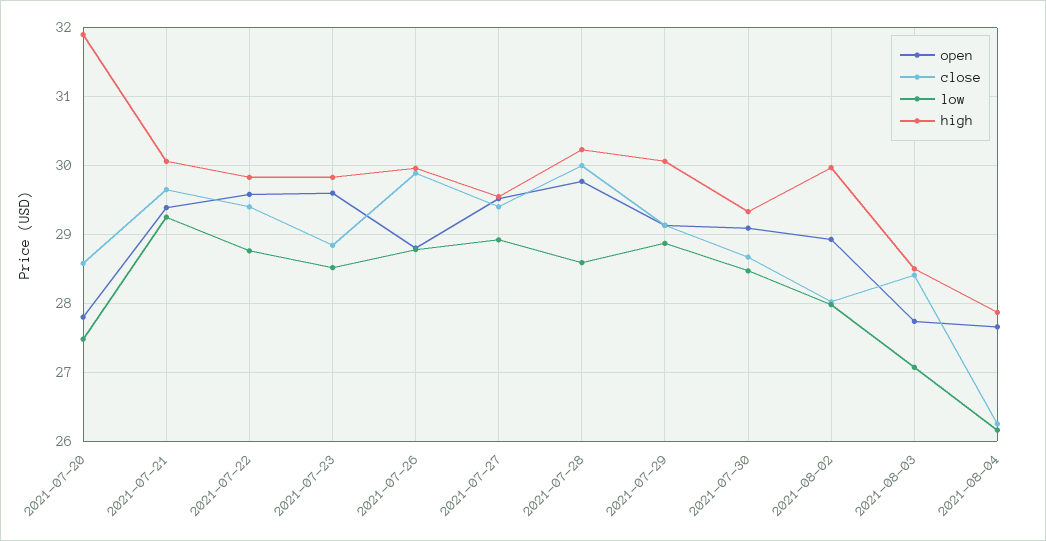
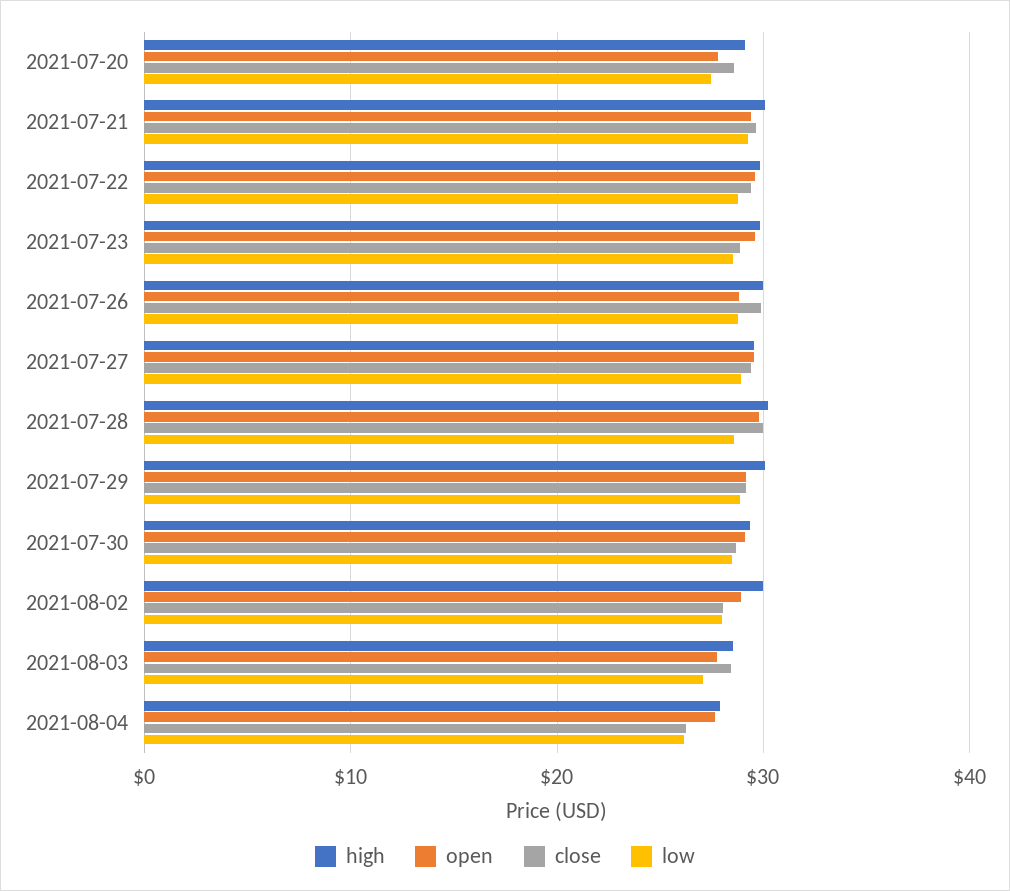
  {
    "open": {
      "2021-07-20": 27.8,
      "2021-07-21": 29.4,
      "2021-07-22": 29.6,
      "2021-07-23": 29.6,
      "2021-07-26": 28.8,
      "2021-07-27": 29.5,
      "2021-07-28": 29.8,
      "2021-07-29": 29.1,
      "2021-07-30": 29.1,
      "2021-08-02": 28.9,
      "2021-08-03": 27.7,
      "2021-08-04": 27.7
    },
    "close": {
      "2021-07-20": 28.6,
      "2021-07-21": 29.7,
      "2021-07-22": 29.4,
      "2021-07-23": 28.8,
      "2021-07-26": 29.9,
      "2021-07-27": 29.4,
      "2021-07-28": 30,
      "2021-07-29": 29.1,
      "2021-07-30": 28.7,
      "2021-08-02": 28,
      "2021-08-03": 28.4,
      "2021-08-04": 26.3
    },
    "low": {
      "2021-07-20": 27.5,
      "2021-07-21": 29.3,
      "2021-07-22": 28.8,
      "2021-07-23": 28.5,
      "2021-07-26": 28.8,
      "2021-07-27": 28.9,
      "2021-07-28": 28.6,
      "2021-07-29": 28.9,
      "2021-07-30": 28.5,
      "2021-08-02": 28,
      "2021-08-03": 27.1,
      "2021-08-04": 26.2
    },
    "high": {
-     "2021-07-20": 31.9,
+     "2021-07-20": 29,
      "2021-07-21": 30.1,
      "2021-07-22": 29.8,
      "2021-07-23": 29.8,
      "2021-07-26": 30,
      "2021-07-27": 29.6,
      "2021-07-28": 30.2,
      "2021-07-29": 30.1,
      "2021-07-30": 29.3,
      "2021-08-02": 30,
      "2021-08-03": 28.5,
      "2021-08-04": 27.9
    }
  }

